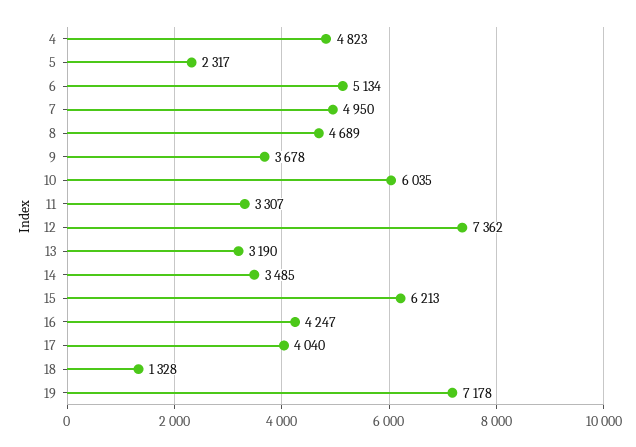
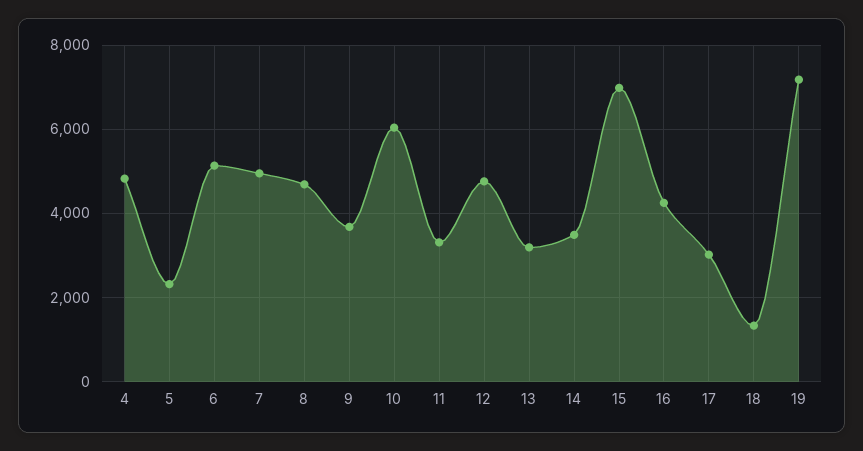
  {
    "4": 4823,
    "5": 2317,
    "6": 5134,
    "7": 4950,
    "8": 4689,
    "9": 3678,
    "10": 6035,
    "11": 3307,
-   "12": 7362,
+   "12": 4800,
    "13": 3190,
    "14": 3485,
-   "15": 6213,
+   "15": 7000,
    "16": 4247,
-   "17": 4040,
+   "17": 3000,
    "18": 1328,
    "19": 7178
  }

